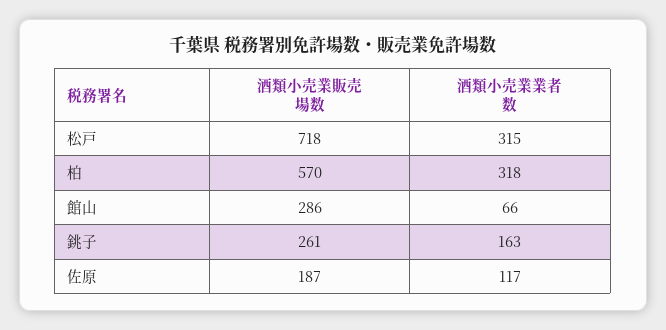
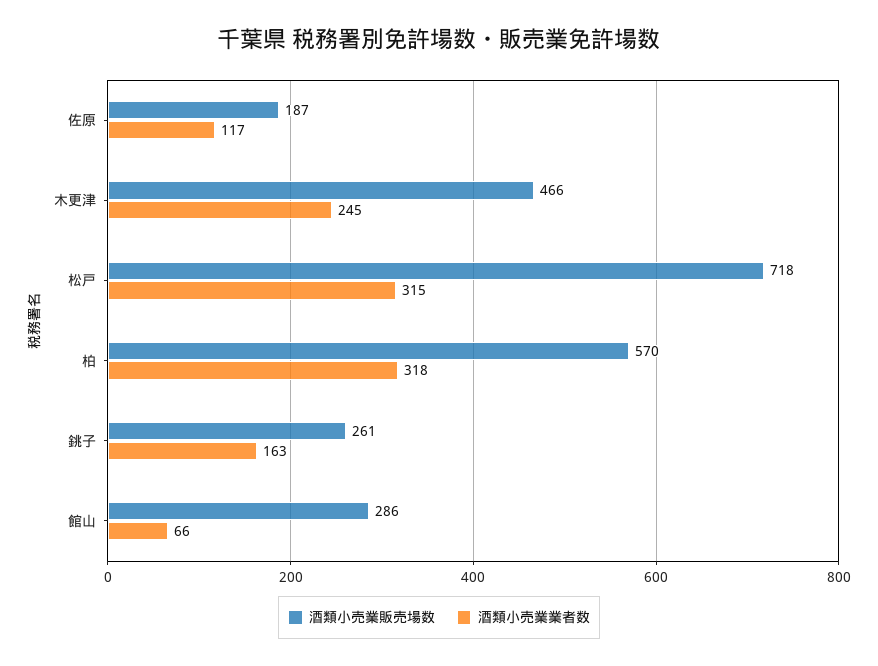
  {
    "酒類小売業販売場数": {
      "松戸": 718,
      "柏": 570,
      "館山": 286,
      "銚子": 261,
-     "佐原": 187
+     "佐原": 187,
+     "木更津": 466
    },
    "酒類小売業業者数": {
      "松戸": 315,
      "柏": 318,
      "館山": 66,
      "銚子": 163,
-     "佐原": 117
+     "佐原": 117,
+     "木更津": 245
    }
  }

